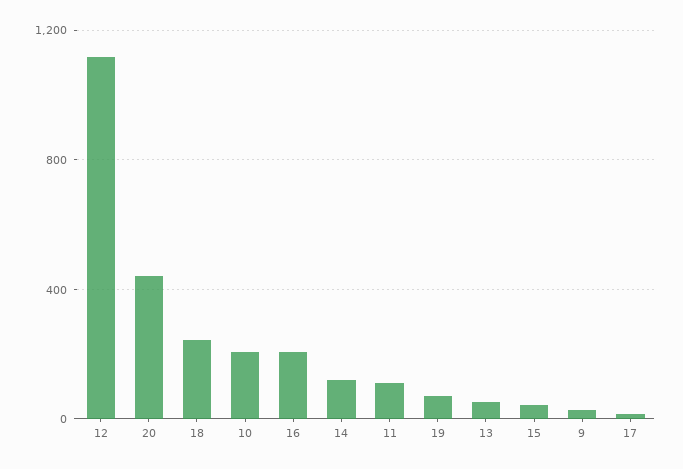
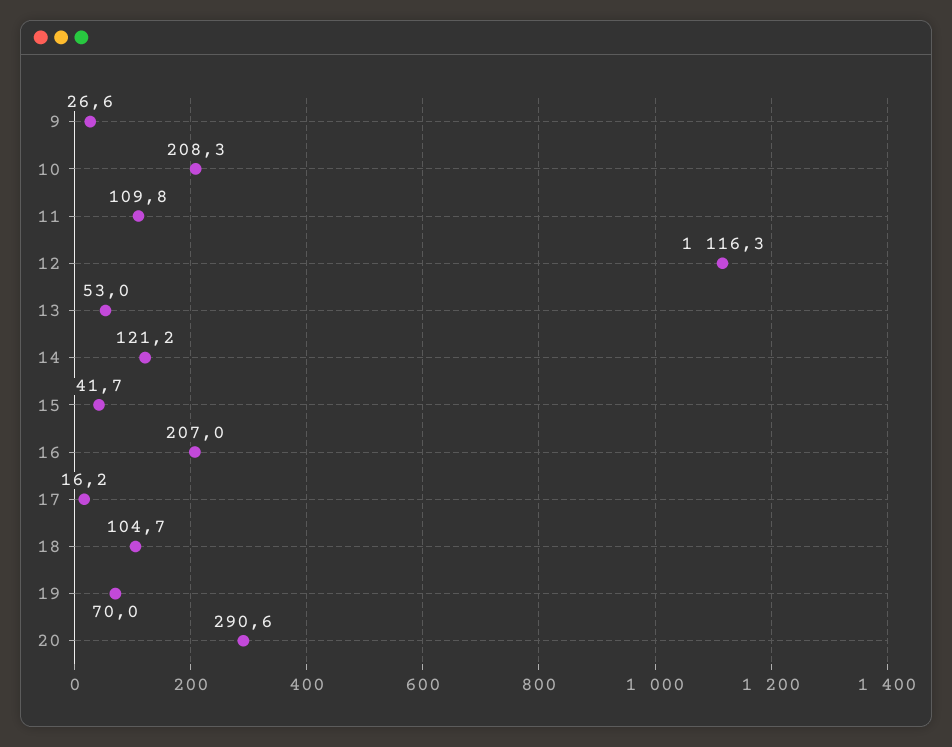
  {
    "12": 1116.3,
-   "20": 450,
+   "20": 290.6,
-   "18": 250,
+   "18": 104.7,
    "10": 208.3,
    "16": 207,
    "14": 121.2,
    "11": 109.8,
    "19": 70,
    "13": 53,
    "15": 41.7,
    "9": 26.6,
    "17": 16.2
  }

